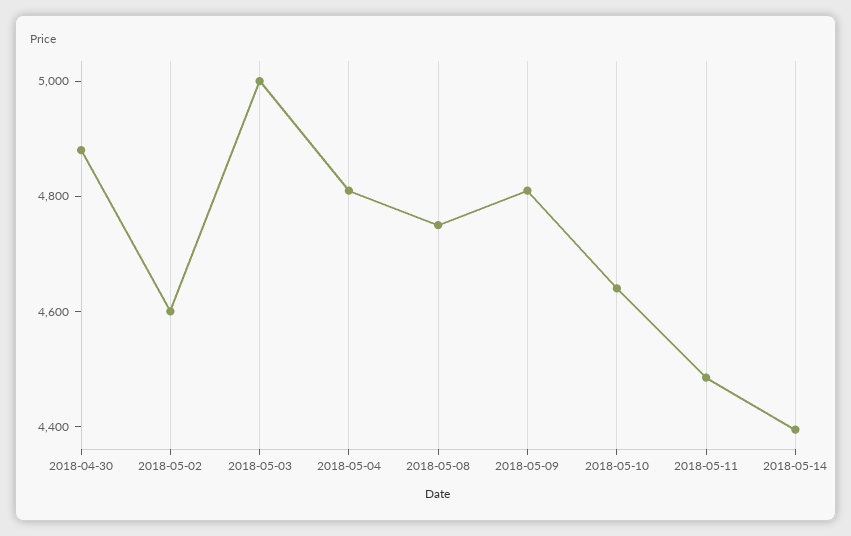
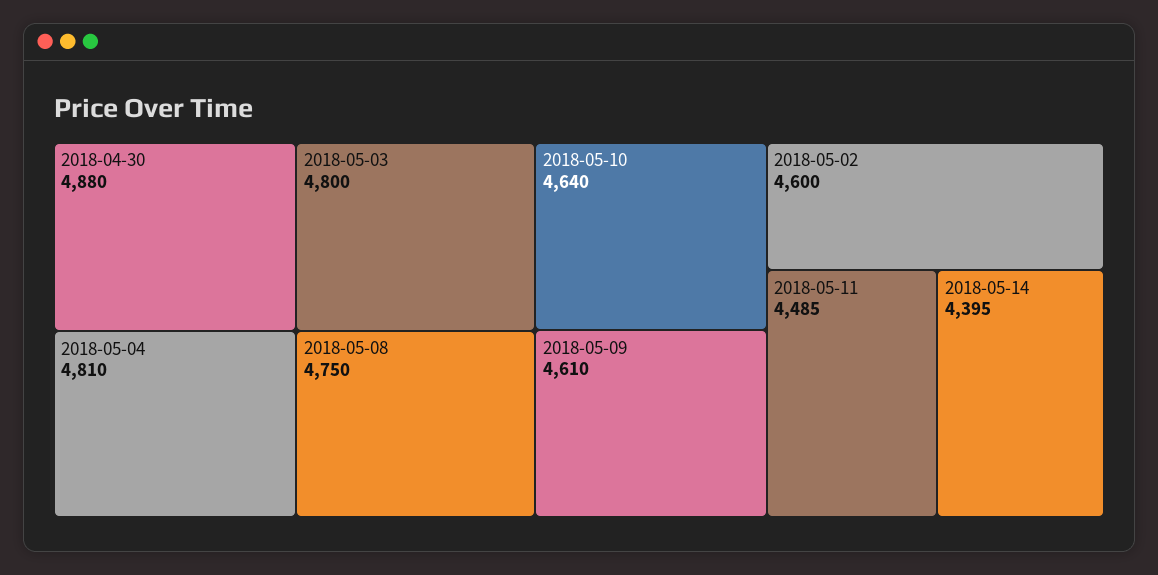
  {
    "2018-04-30": 4880,
    "2018-05-02": 4600,
-   "2018-05-03": 5000,
+   "2018-05-03": 4800,
    "2018-05-04": 4810,
    "2018-05-08": 4750,
-   "2018-05-09": 4800,
+   "2018-05-09": 4610,
    "2018-05-10": 4640,
    "2018-05-11": 4485,
    "2018-05-14": 4395
  }

